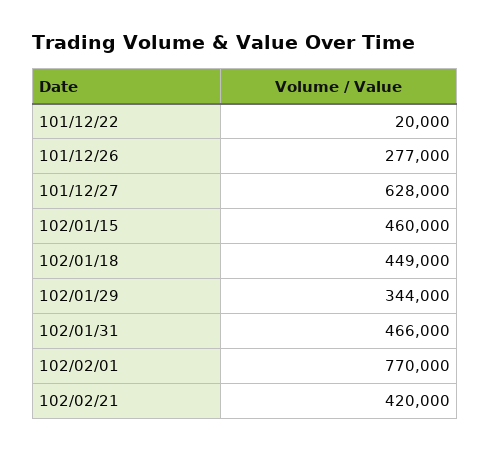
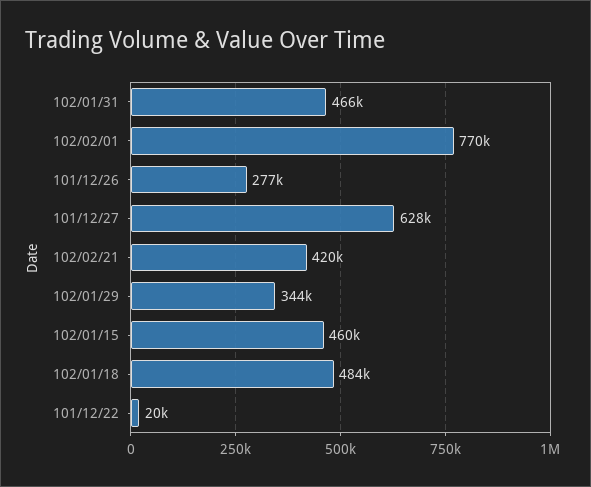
  {
    "101/12/22": 20000,
    "101/12/26": 277000,
    "101/12/27": 628000,
    "102/01/15": 460000,
-   "102/01/18": 449000,
+   "102/01/18": 484000,
    "102/01/29": 344000,
    "102/01/31": 466000,
    "102/02/01": 770000,
    "102/02/21": 420000
  }

